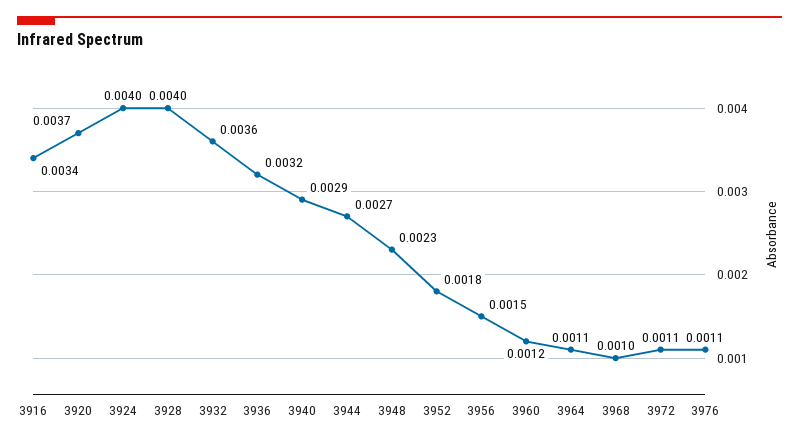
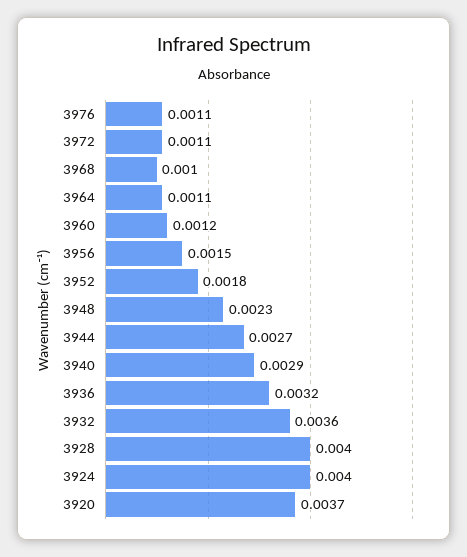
  {
-   "3916": 0.0034,
    "3920": 0.0037,
    "3924": 0.004,
    "3928": 0.004,
    "3932": 0.0036,
    "3936": 0.0032,
    "3940": 0.0029,
    "3944": 0.0027,
    "3948": 0.0023,
    "3952": 0.0018,
    "3956": 0.0015,
    "3960": 0.0012,
    "3964": 0.0011,
    "3968": 0.001,
    "3972": 0.0011,
    "3976": 0.0011
  }

